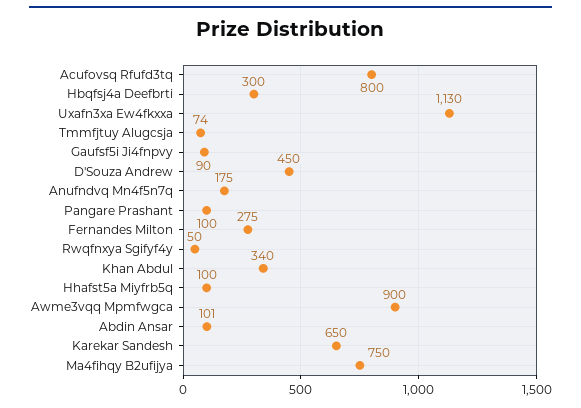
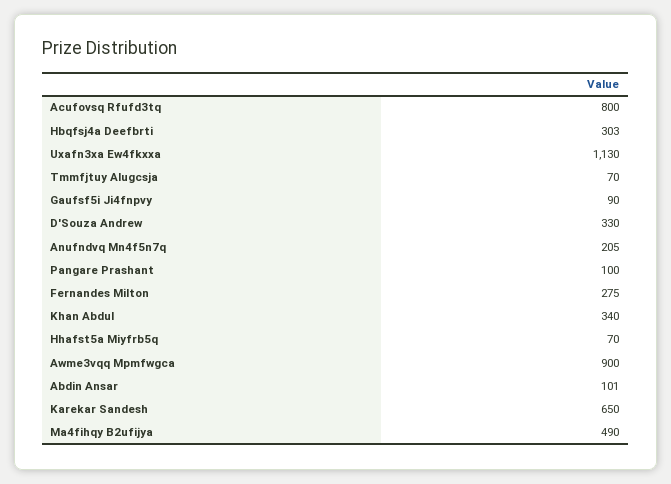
  {
    "Acufovsq Rfufd3tq": 800,
-   "Hbqfsj4a Deefbrti": 300,
+   "Hbqfsj4a Deefbrti": 303,
    "Uxafn3xa Ew4fkxxa": 1130,
-   "Tmmfjtuy Alugcsja": 74,
+   "Tmmfjtuy Alugcsja": 70,
    "Gaufsf5i Ji4fnpvy": 90,
-   "D'Souza Andrew": 450,
+   "D'Souza Andrew": 330,
-   "Anufndvq Mn4f5n7q": 175,
+   "Anufndvq Mn4f5n7q": 205,
    "Pangare Prashant": 100,
    "Fernandes Milton": 275,
-   "Rwqfnxya Sgifyf4y": 50,
    "Khan Abdul": 340,
-   "Hhafst5a Miyfrb5q": 100,
+   "Hhafst5a Miyfrb5q": 70,
    "Awme3vqq Mpmfwgca": 900,
    "Abdin Ansar": 101,
    "Karekar Sandesh": 650,
-   "Ma4fihqy B2ufijya": 750
+   "Ma4fihqy B2ufijya": 490
  }

